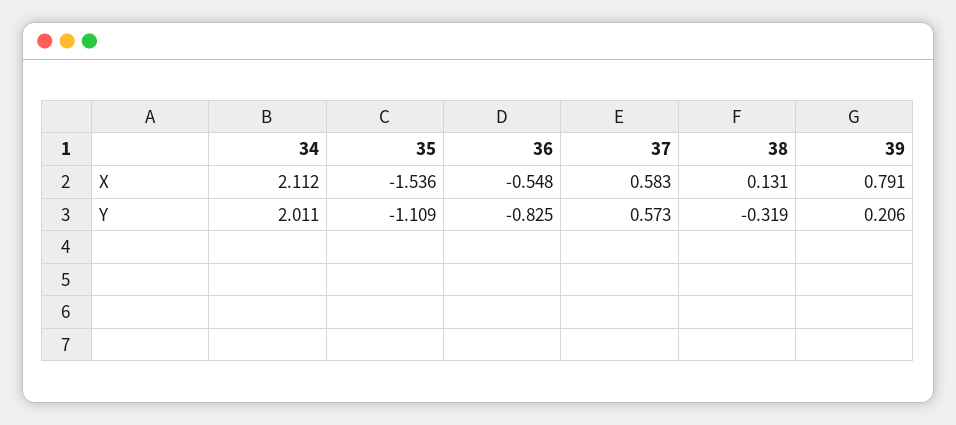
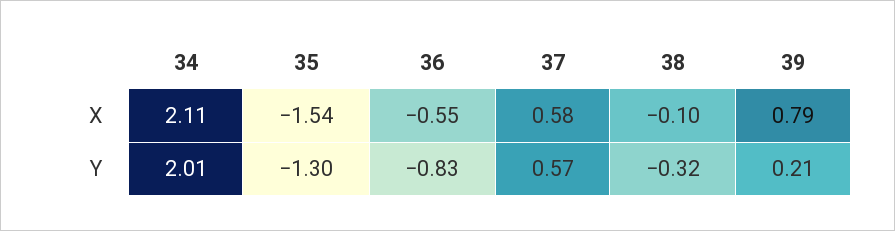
  {
    "34": {
      "X": 2.112,
      "Y": 2.011
    },
    "35": {
      "X": -1.536,
-     "Y": -1.109
+     "Y": -1.3
    },
    "36": {
      "X": -0.548,
      "Y": -0.825
    },
    "37": {
      "X": 0.583,
      "Y": 0.573
    },
    "38": {
-     "X": 0.131,
+     "X": -0.1,
      "Y": -0.319
    },
    "39": {
      "X": 0.791,
      "Y": 0.206
    }
  }

